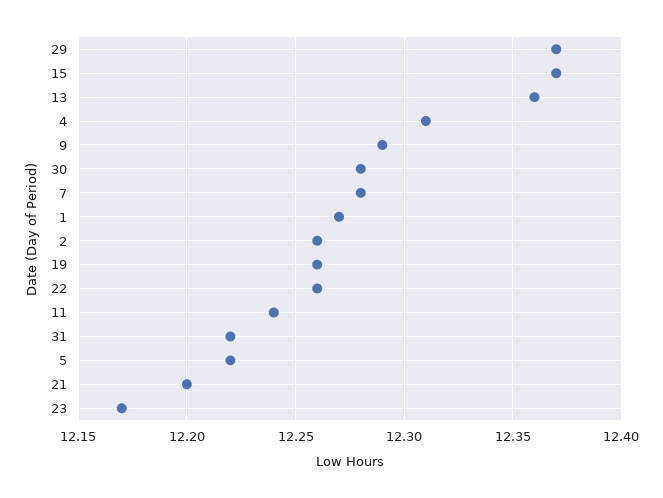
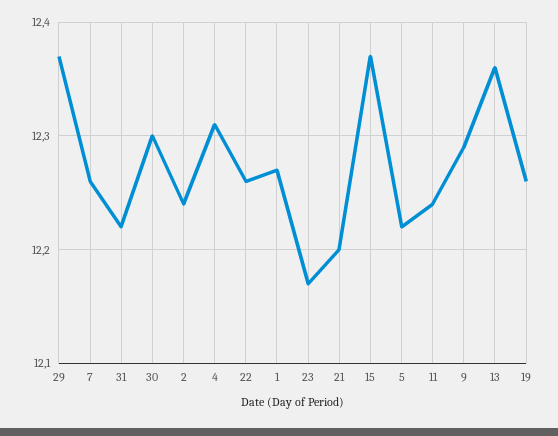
  {
    "29": 12.37,
    "15": 12.37,
    "13": 12.36,
    "4": 12.31,
    "9": 12.29,
-   "30": 12.28,
+   "30": 12.3,
-   "7": 12.28,
+   "7": 12.26,
    "1": 12.27,
-   "2": 12.26,
+   "2": 12.24,
    "19": 12.26,
    "22": 12.26,
    "11": 12.24,
    "31": 12.22,
    "5": 12.22,
    "21": 12.2,
    "23": 12.17
  }

